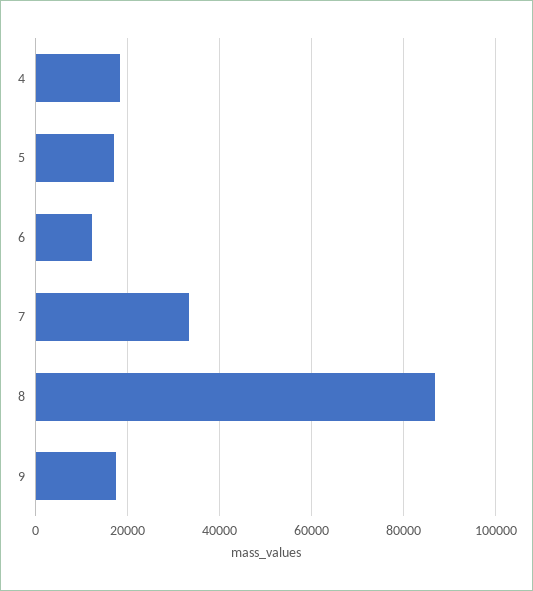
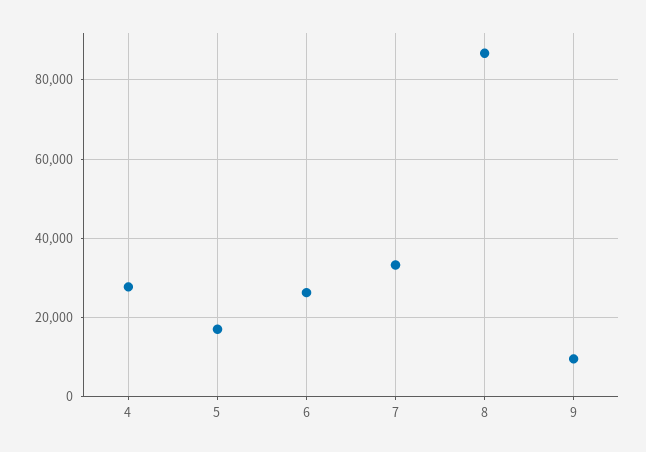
  {
-   "4": 18000,
+   "4": 28000,
    "5": 18000,
-   "6": 12000,
+   "6": 26000,
    "7": 34000,
    "8": 86000,
-   "9": 18000
+   "9": 10000
  }

